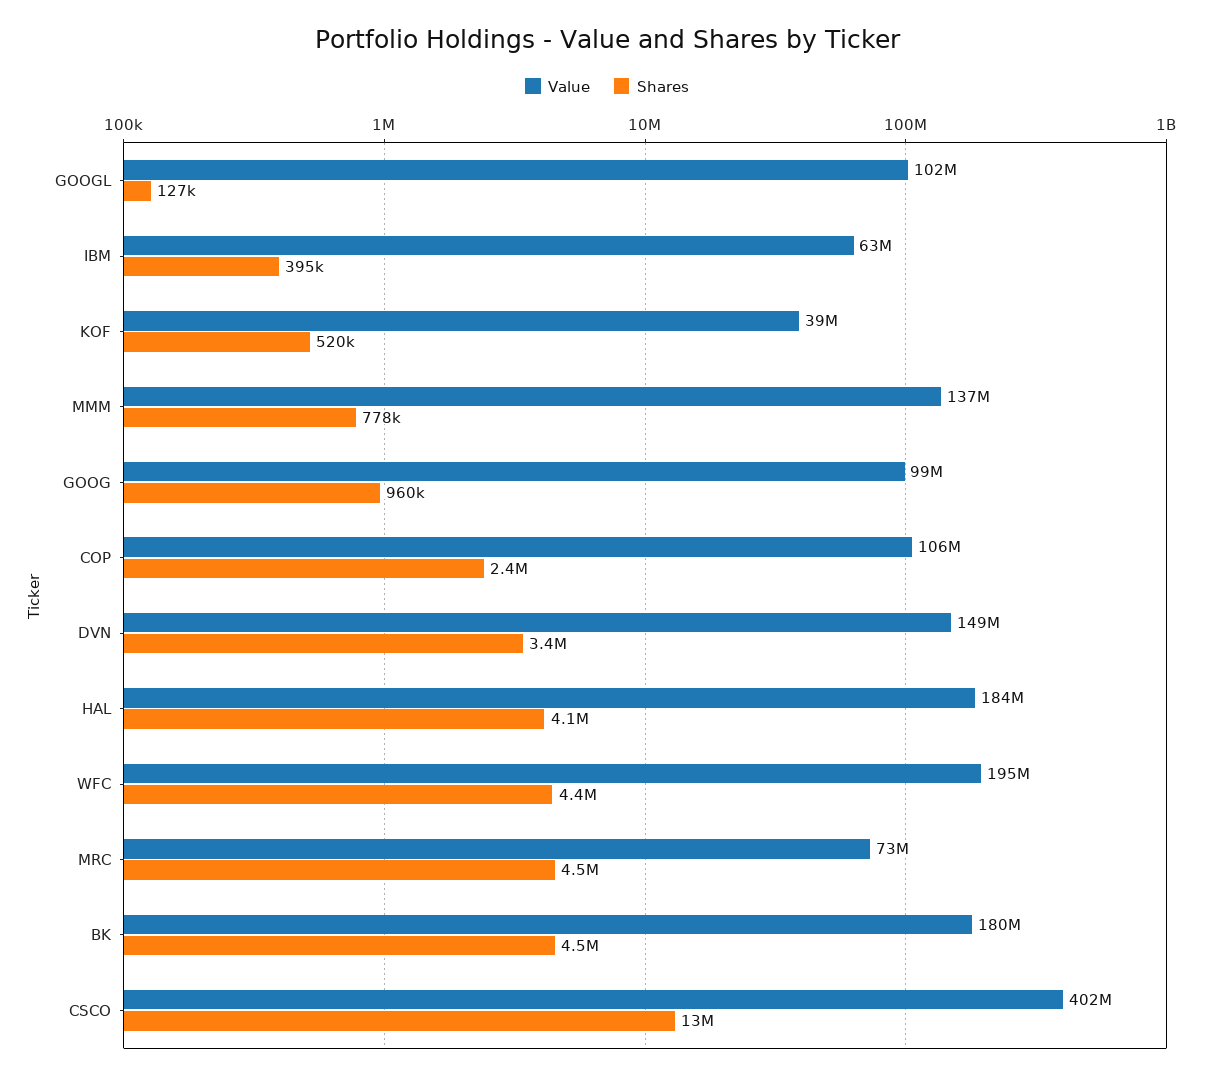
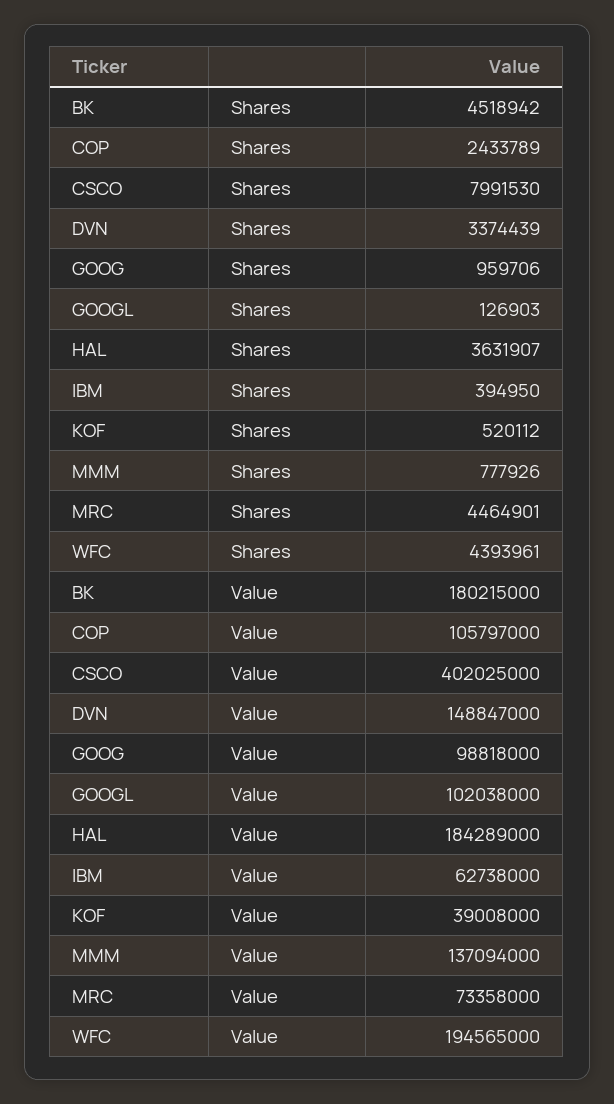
  {
    "Value": {
      "GOOGL": 102038000,
      "IBM": 62738000,
      "KOF": 39008000,
      "MMM": 137094000,
      "GOOG": 98818000,
      "COP": 105797000,
      "DVN": 148847000,
      "HAL": 184289000,
      "WFC": 194565000,
      "MRC": 73358000,
      "BK": 180215000,
      "CSCO": 402025000
    },
    "Shares": {
      "GOOGL": 126903,
      "IBM": 394950,
      "KOF": 520112,
      "MMM": 777926,
      "GOOG": 959706,
      "COP": 2433789,
      "DVN": 3374439,
-     "HAL": 4100000,
+     "HAL": 3631907,
      "WFC": 4393961,
      "MRC": 4464901,
      "BK": 4518942,
-     "CSCO": 13000000
+     "CSCO": 7991530
    }
  }

